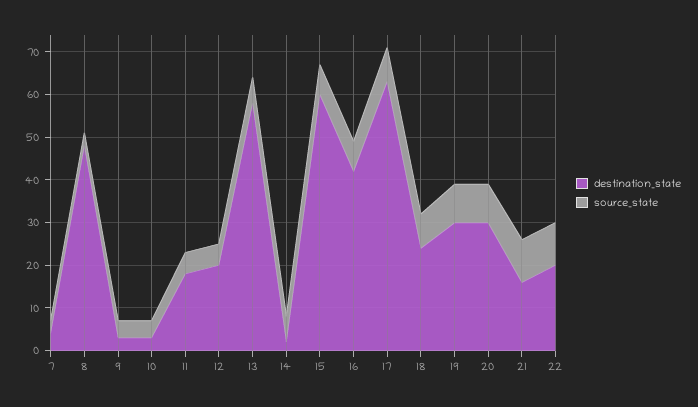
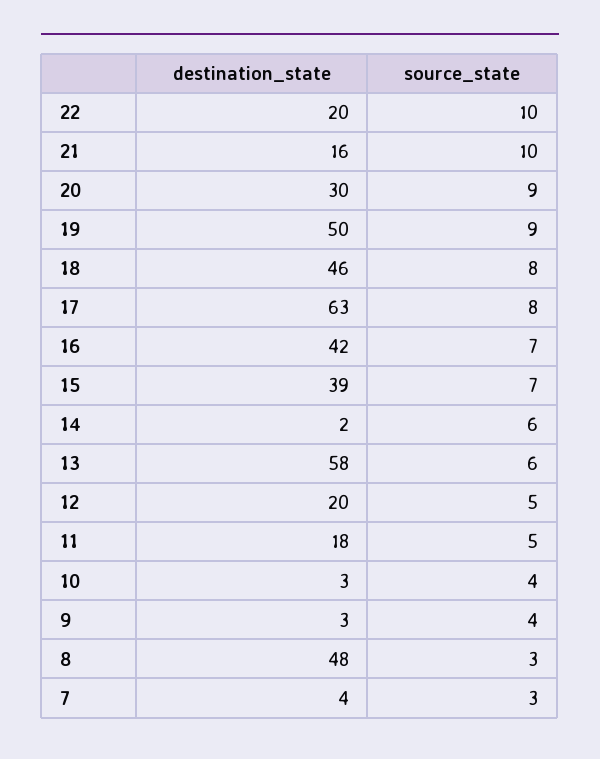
  {
    "destination_state": {
      "7": 4,
      "8": 48,
      "9": 3,
      "10": 3,
      "11": 18,
      "12": 20,
      "13": 58,
      "14": 2,
-     "15": 60,
+     "15": 39,
      "16": 42,
      "17": 63,
-     "18": 25,
+     "18": 46,
-     "19": 30,
+     "19": 50,
      "20": 30,
      "21": 16,
      "22": 20
    },
    "source_state": {
      "7": 3,
      "8": 3,
      "9": 4,
      "10": 4,
      "11": 5,
      "12": 5,
      "13": 6,
      "14": 6,
      "15": 7,
      "16": 7,
      "17": 8,
      "18": 8,
      "19": 9,
      "20": 9,
      "21": 10,
      "22": 10
    }
  }

